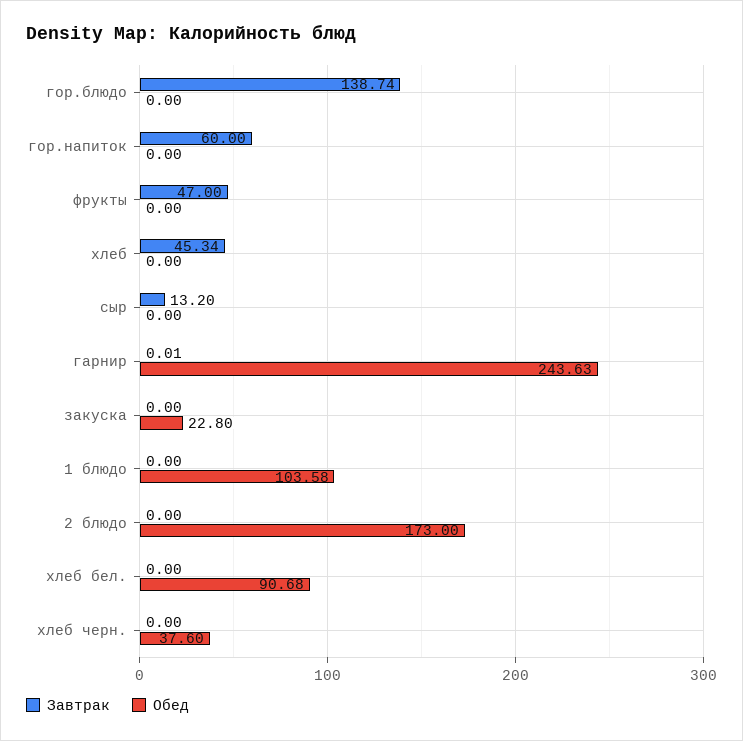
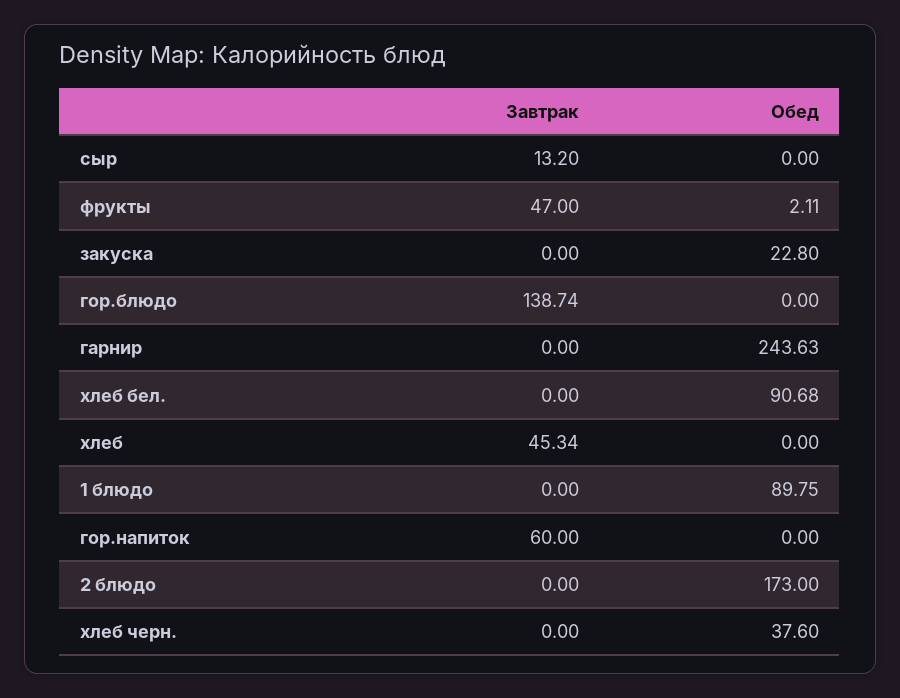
  {
    "Завтрак": {
      "гор.блюдо": 138.74,
      "гор.напиток": 60,
      "фрукты": 47,
      "хлеб": 45.34,
      "сыр": 13.2,
-     "гарнир": 0.01,
+     "гарнир": 0,
      "закуска": 0,
      "1 блюдо": 0,
      "2 блюдо": 0,
      "хлеб бел.": 0,
      "хлеб черн.": 0
    },
    "Обед": {
      "гор.блюдо": 0,
      "гор.напиток": 0,
-     "фрукты": 0,
+     "фрукты": 2.11,
      "хлеб": 0,
      "сыр": 0,
      "гарнир": 243.63,
      "закуска": 22.8,
-     "1 блюдо": 103.58,
+     "1 блюдо": 89.75,
      "2 блюдо": 173,
      "хлеб бел.": 90.68,
      "хлеб черн.": 37.6
    }
  }

